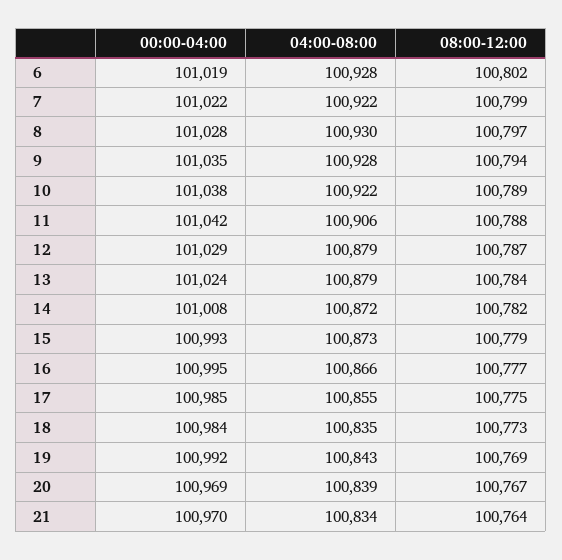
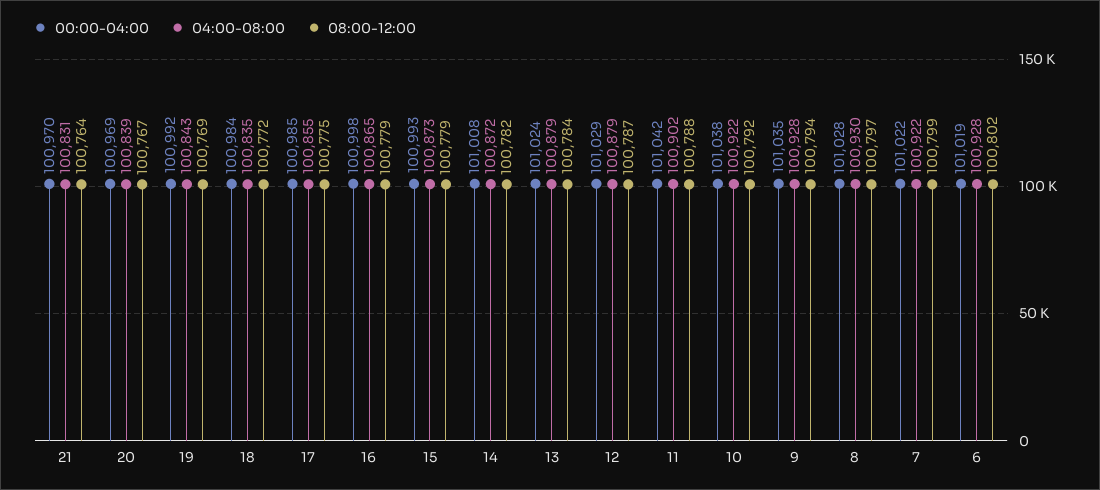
  {
    "00:00-04:00": {
      "6": 101019,
      "7": 101022,
      "8": 101028,
      "9": 101035,
      "10": 101038,
      "11": 101042,
      "12": 101029,
      "13": 101024,
      "14": 101008,
      "15": 100993,
-     "16": 100995,
+     "16": 100998,
      "17": 100985,
      "18": 100984,
      "19": 100992,
      "20": 100969,
      "21": 100970
    },
    "04:00-08:00": {
      "6": 100928,
      "7": 100922,
      "8": 100930,
      "9": 100928,
      "10": 100922,
-     "11": 100906,
+     "11": 100902,
      "12": 100879,
      "13": 100879,
      "14": 100872,
      "15": 100873,
-     "16": 100866,
+     "16": 100865,
      "17": 100855,
      "18": 100835,
      "19": 100843,
      "20": 100839,
-     "21": 100834
+     "21": 100831
    },
    "08:00-12:00": {
      "6": 100802,
      "7": 100799,
      "8": 100797,
      "9": 100794,
-     "10": 100789,
+     "10": 100792,
      "11": 100788,
      "12": 100787,
      "13": 100784,
      "14": 100782,
      "15": 100779,
-     "16": 100777,
+     "16": 100779,
      "17": 100775,
-     "18": 100773,
+     "18": 100772,
      "19": 100769,
      "20": 100767,
      "21": 100764
    }
  }

